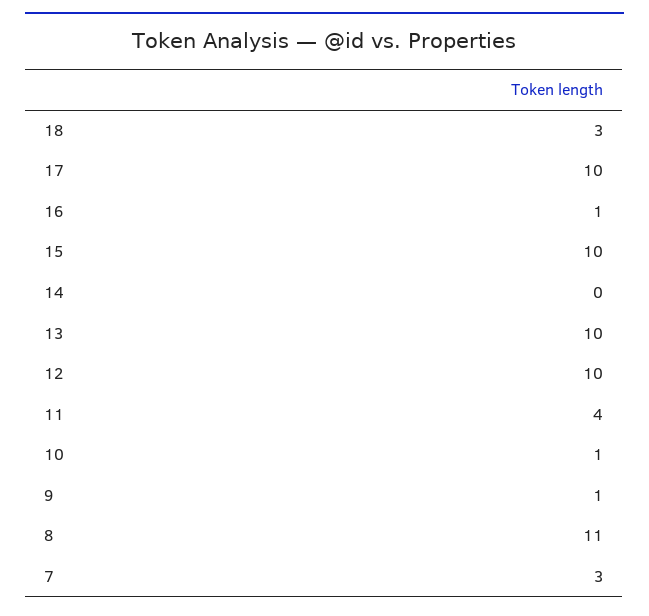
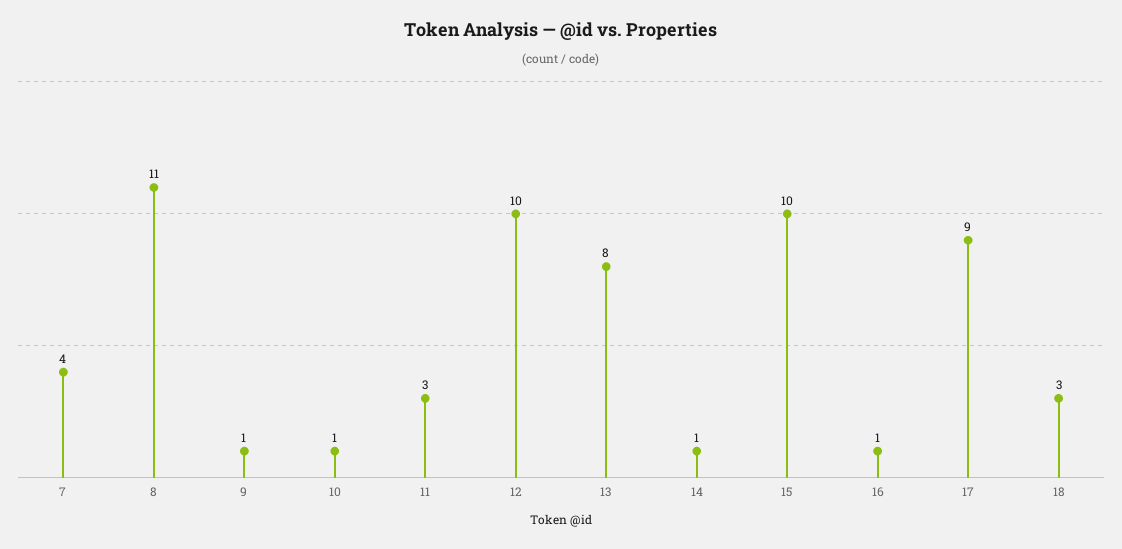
  {
    "18": 3,
-   "17": 10,
+   "17": 9,
    "16": 1,
    "15": 10,
-   "14": 0,
+   "14": 1,
-   "13": 10,
+   "13": 8,
    "12": 10,
-   "11": 4,
+   "11": 3,
    "10": 1,
    "9": 1,
    "8": 11,
-   "7": 3
+   "7": 4
  }

